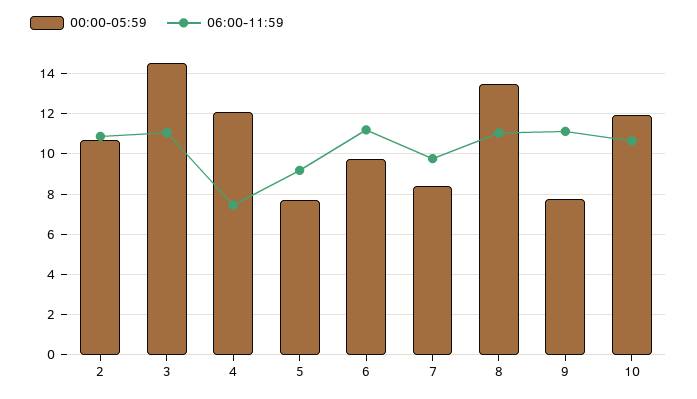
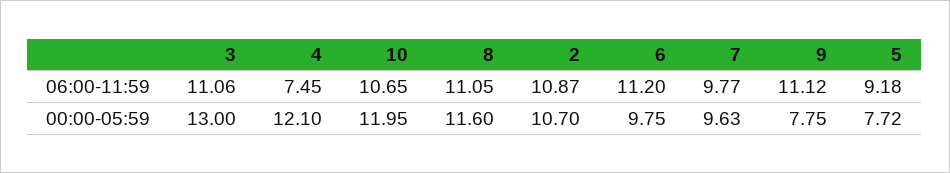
  {
    "00:00-05:59": {
      "2": 10.7,
-     "3": 14.5,
+     "3": 13,
      "4": 12.1,
      "5": 7.72,
      "6": 9.75,
-     "7": 8.5,
+     "7": 9.63,
-     "8": 13.5,
+     "8": 11.6,
      "9": 7.75,
      "10": 11.95
    },
    "06:00-11:59": {
      "2": 10.87,
      "3": 11.06,
      "4": 7.45,
      "5": 9.18,
      "6": 11.2,
      "7": 9.77,
      "8": 11.05,
      "9": 11.12,
      "10": 10.65
    }
  }

